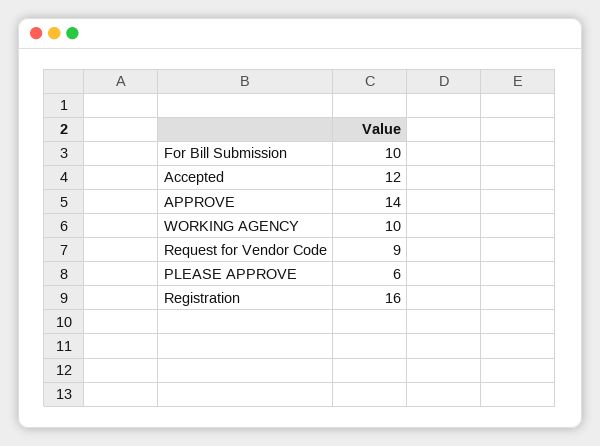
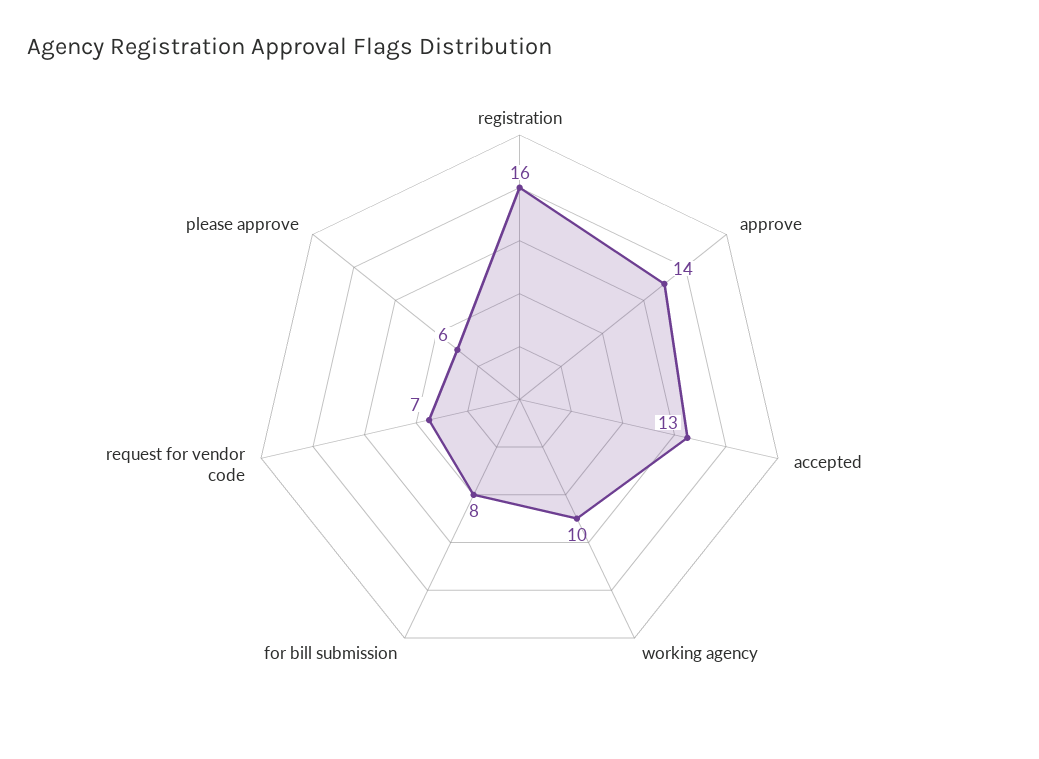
  {
-   "For Bill Submission": 10,
+   "For Bill Submission": 8,
-   "Accepted": 12,
+   "Accepted": 13,
    "APPROVE": 14,
    "WORKING AGENCY": 10,
-   "Request for Vendor Code": 9,
+   "Request for Vendor Code": 7,
    "PLEASE APPROVE": 6,
    "Registration": 16
  }

